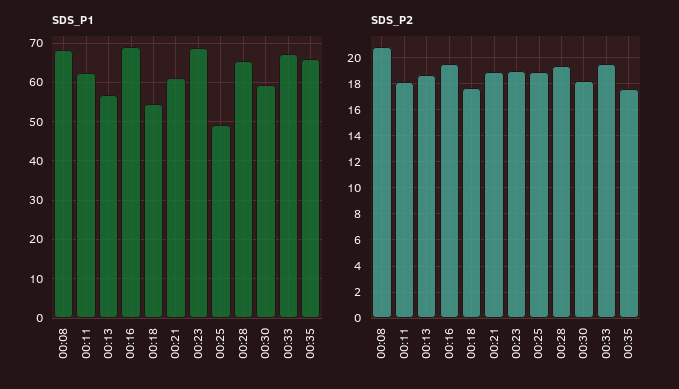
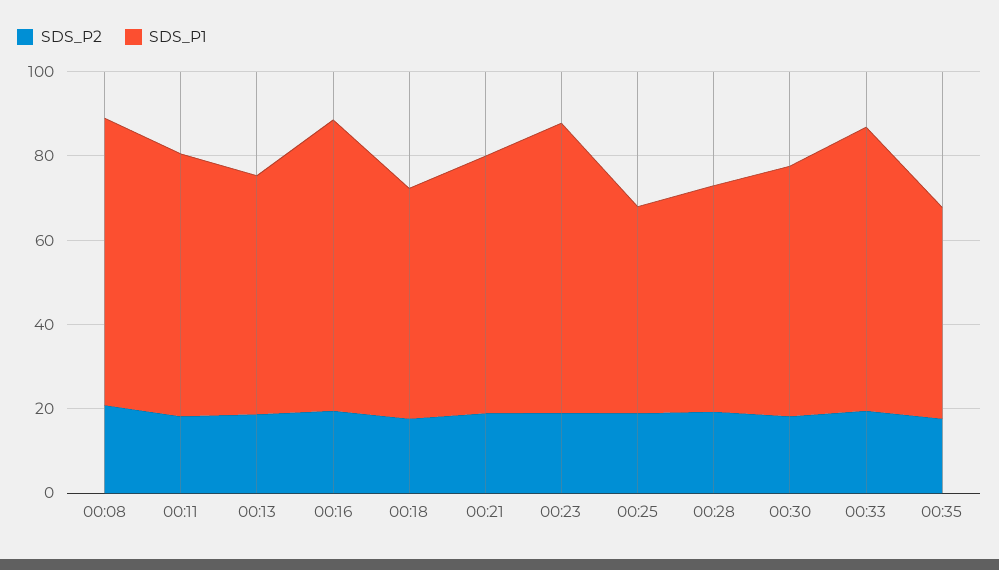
  {
    "SDS_P1": {
      "00:08": 68,
      "00:11": 62,
      "00:13": 56,
      "00:16": 70,
      "00:18": 54,
      "00:21": 62,
      "00:23": 68,
      "00:25": 50,
-     "00:28": 66,
+     "00:28": 55,
      "00:30": 60,
      "00:33": 68,
-     "00:35": 66
+     "00:35": 50
    },
    "SDS_P2": {
      "00:08": 21,
      "00:11": 18,
      "00:13": 18.5,
      "00:16": 19.5,
      "00:18": 17.5,
      "00:21": 19,
      "00:23": 19,
      "00:25": 19,
      "00:28": 19.5,
      "00:30": 18,
      "00:33": 19.5,
      "00:35": 17.5
    }
  }

